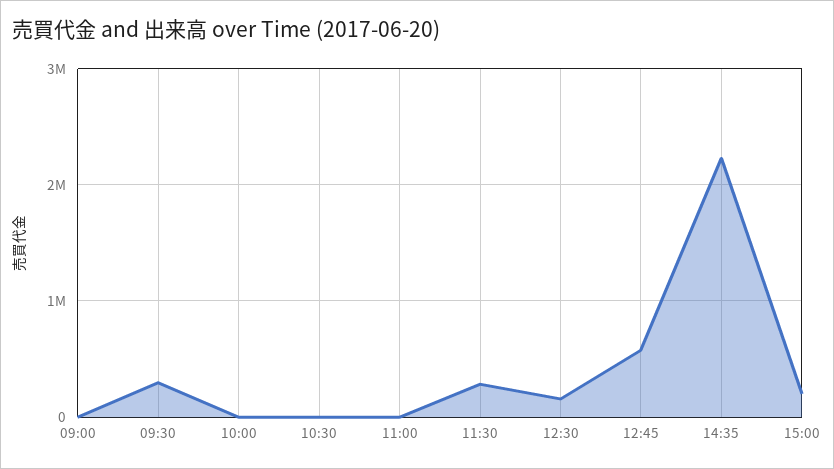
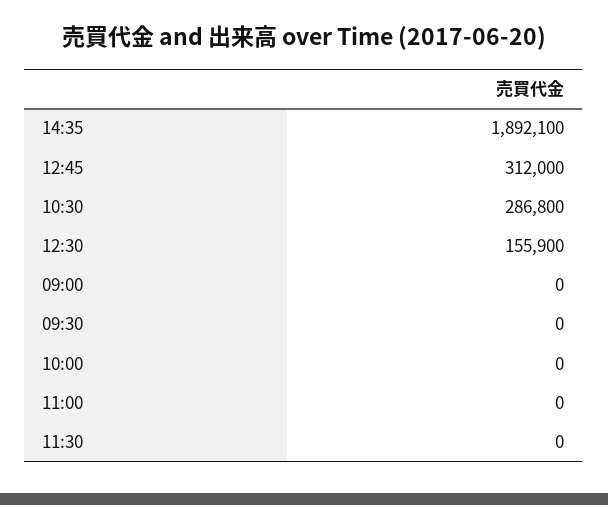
  {
    "09:00": 0,
-   "09:30": 300000,
+   "09:30": 0,
    "10:00": 0,
-   "10:30": 0,
+   "10:30": 286800,
    "11:00": 0,
-   "11:30": 300000,
+   "11:30": 0,
    "12:30": 155900,
-   "12:45": 600000,
+   "12:45": 312000,
-   "14:35": 2200000,
+   "14:35": 1892100
-   "15:00": 200000
  }

